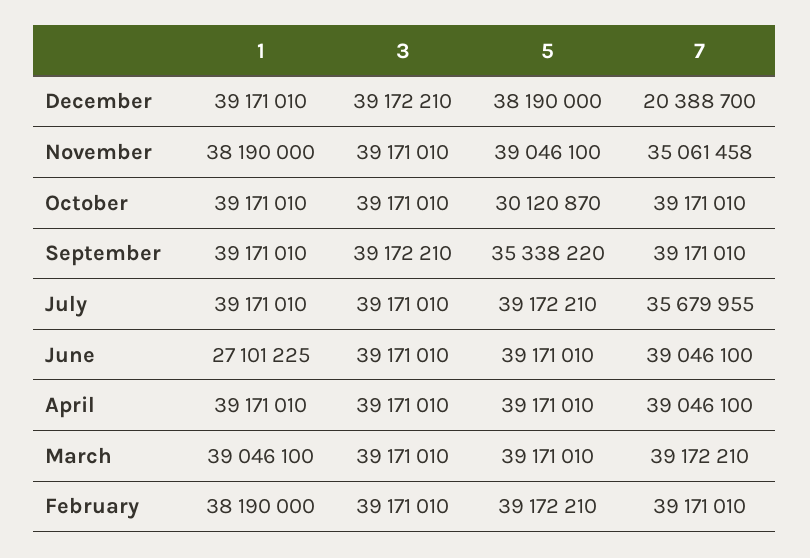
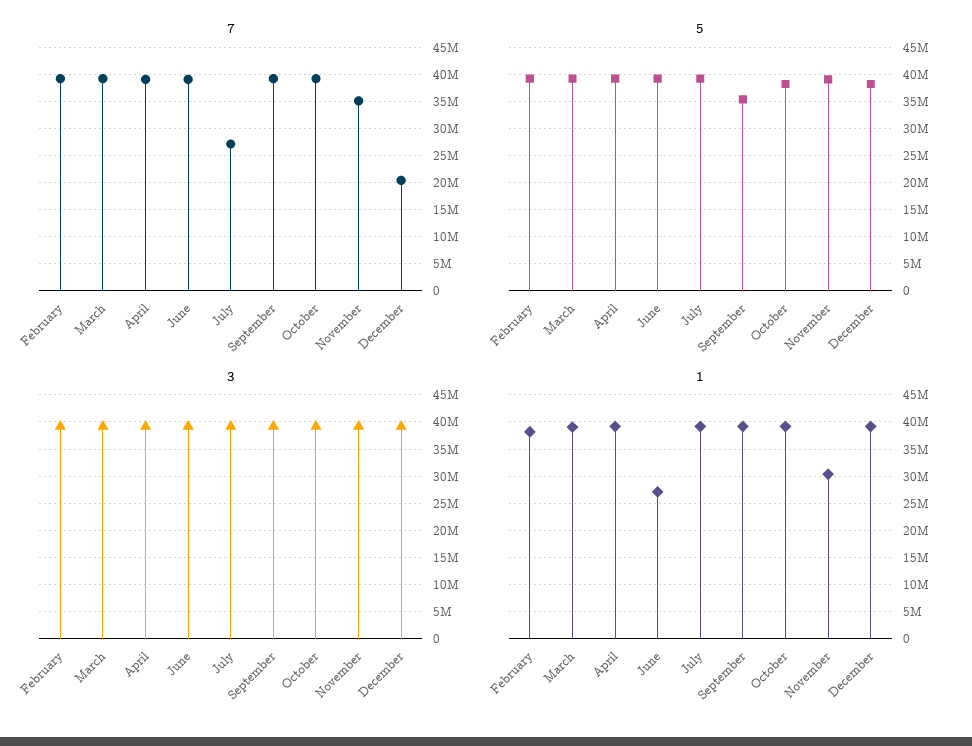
  {
    "1": {
      "December": 39171010,
-     "November": 38190000,
+     "November": 30000000,
      "October": 39171010,
      "September": 39171010,
      "July": 39171010,
      "June": 27101225,
      "April": 39171010,
      "March": 39046100,
      "February": 38190000
    },
    "3": {
      "December": 39172210,
      "November": 39171010,
      "October": 39171010,
      "September": 39172210,
      "July": 39171010,
      "June": 39171010,
      "April": 39171010,
      "March": 39171010,
      "February": 39171010
    },
    "5": {
      "December": 38190000,
      "November": 39046100,
-     "October": 30120870,
+     "October": 37500000,
      "September": 35338220,
      "July": 39172210,
      "June": 39171010,
      "April": 39171010,
      "March": 39171010,
      "February": 39172210
    },
    "7": {
      "December": 20388700,
      "November": 35061458,
      "October": 39171010,
      "September": 39171010,
-     "July": 35679955,
+     "July": 27500000,
      "June": 39046100,
      "April": 39046100,
      "March": 39172210,
      "February": 39171010
    }
  }

